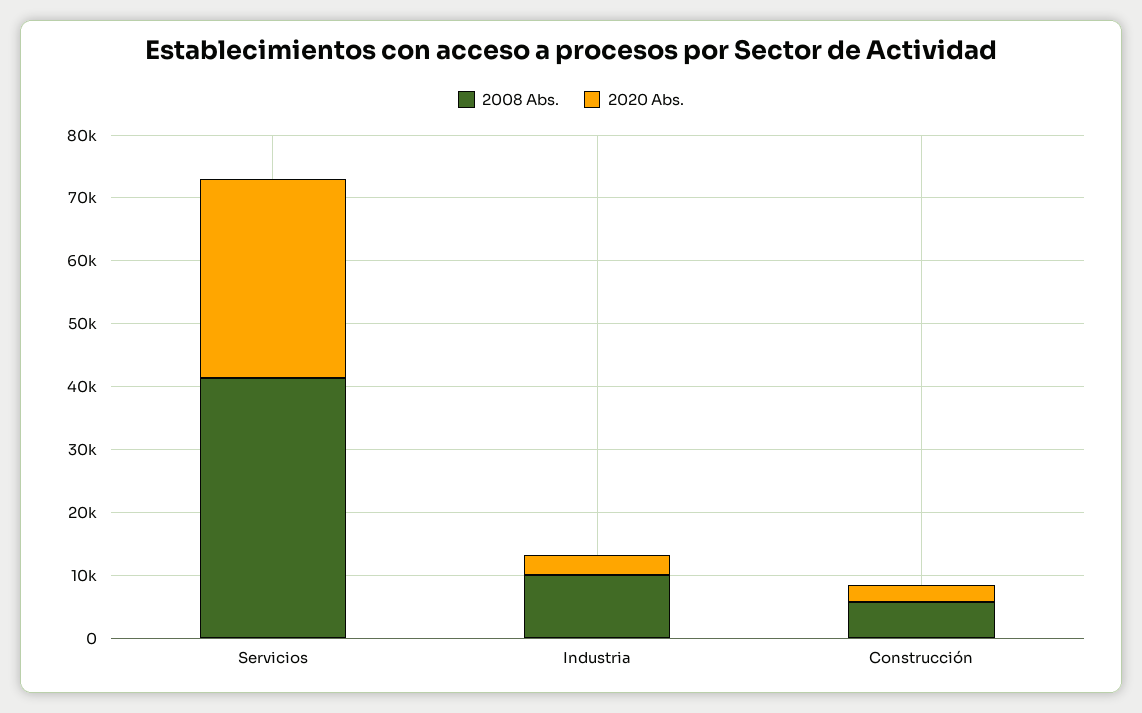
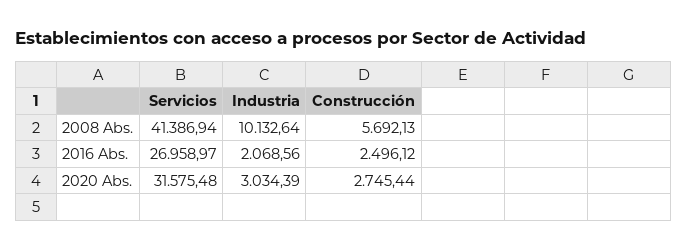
  {
    "2008 Abs.": {
      "Servicios": 41386.94,
      "Industria": 10132.64,
      "Construcción": 5692.13
    },
    "2020 Abs.": {
      "Servicios": 31575.48,
      "Industria": 3034.39,
      "Construcción": 2745.44
-   }
+   },
+   "2016 Abs.": {
+     "Servicios": 26958.97,
+     "Industria": 2068.56,
+     "Construcción": 2496.12
+   }
  }

